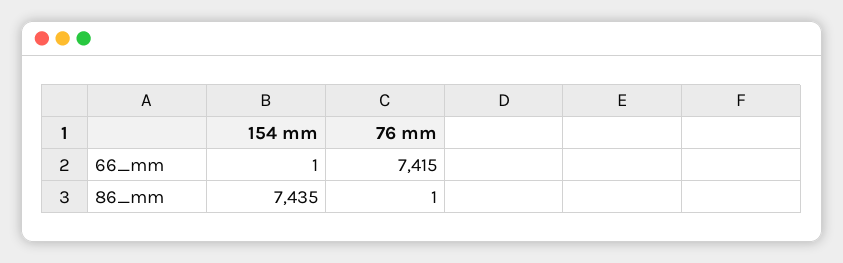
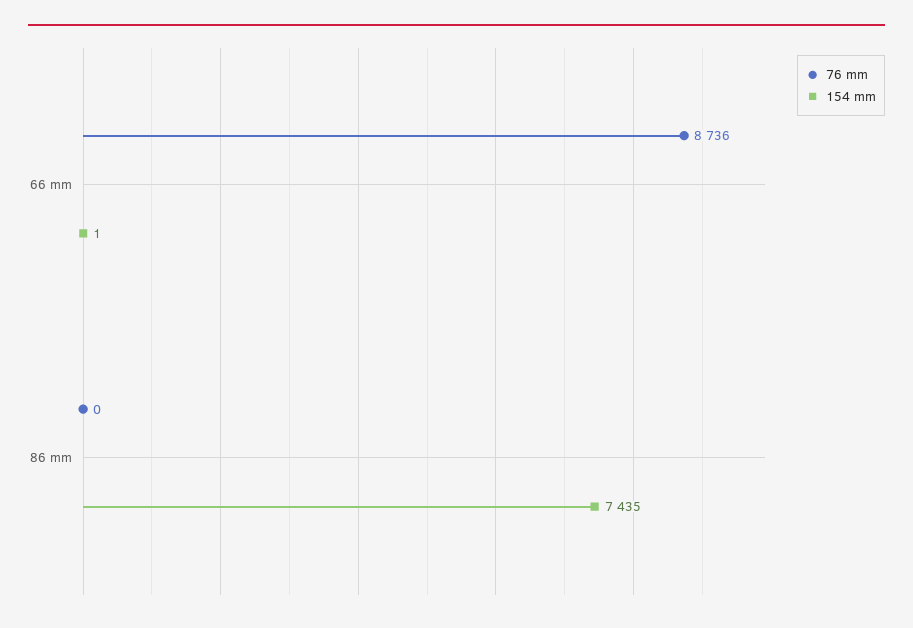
  {
    "154 mm": {
      "66_mm": 1,
      "86_mm": 7435
    },
    "76 mm": {
-     "66_mm": 7415,
+     "66_mm": 8736,
-     "86_mm": 1
+     "86_mm": 0
    }
  }

